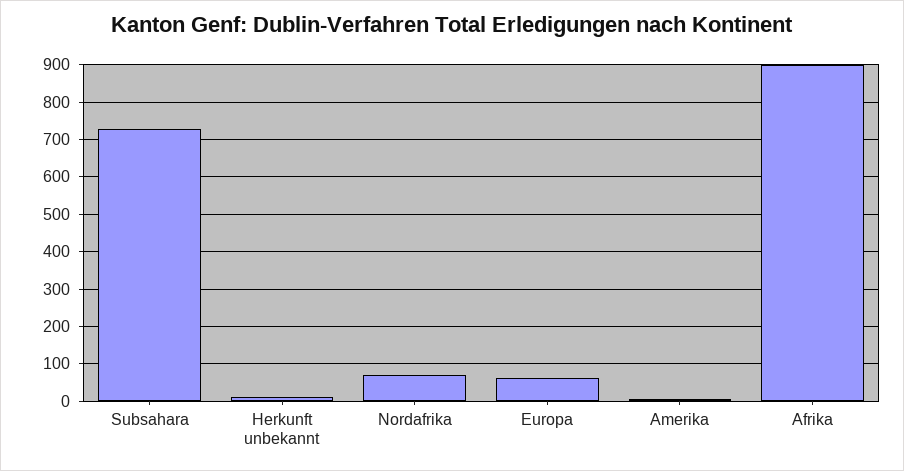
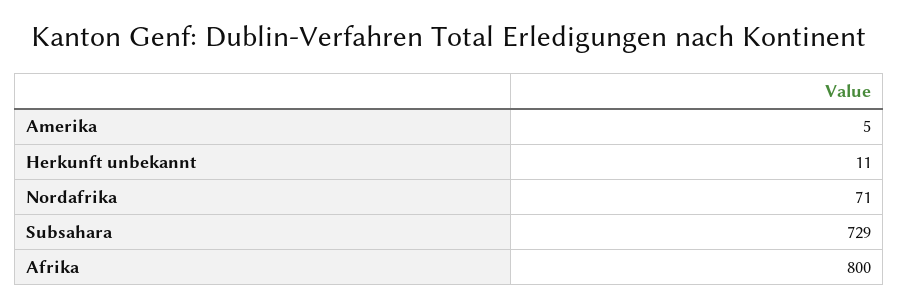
  {
    "Subsahara": 729,
    "Herkunft unbekannt": 11,
    "Nordafrika": 71,
-   "Europa": 60,
    "Amerika": 5,
-   "Afrika": 900
+   "Afrika": 800
  }

